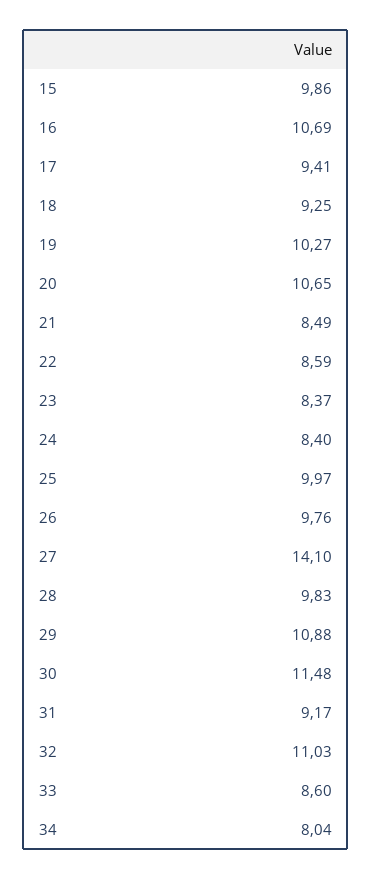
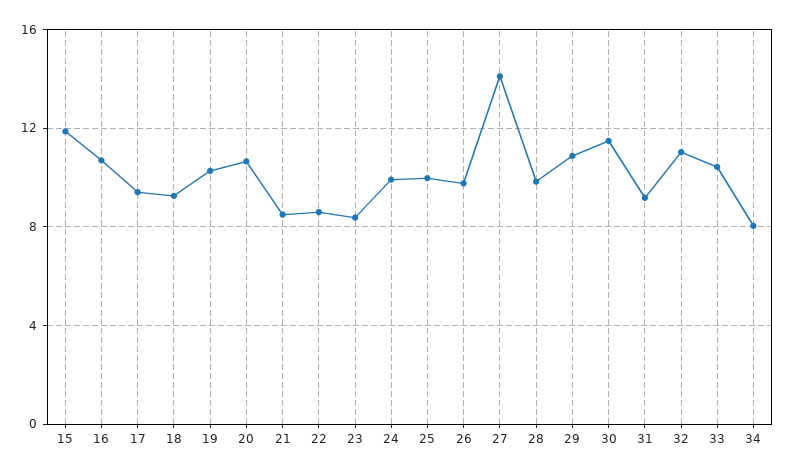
  {
-   "15": 9.86,
+   "15": 12,
    "16": 10.69,
    "17": 9.41,
    "18": 9.25,
    "19": 10.27,
    "20": 10.65,
    "21": 8.49,
    "22": 8.59,
    "23": 8.37,
-   "24": 8.4,
+   "24": 10,
    "25": 9.97,
    "26": 9.76,
    "27": 14.1,
    "28": 9.83,
    "29": 10.88,
    "30": 11.48,
    "31": 9.17,
    "32": 11.03,
-   "33": 8.6,
+   "33": 10.5,
    "34": 8.04
  }

